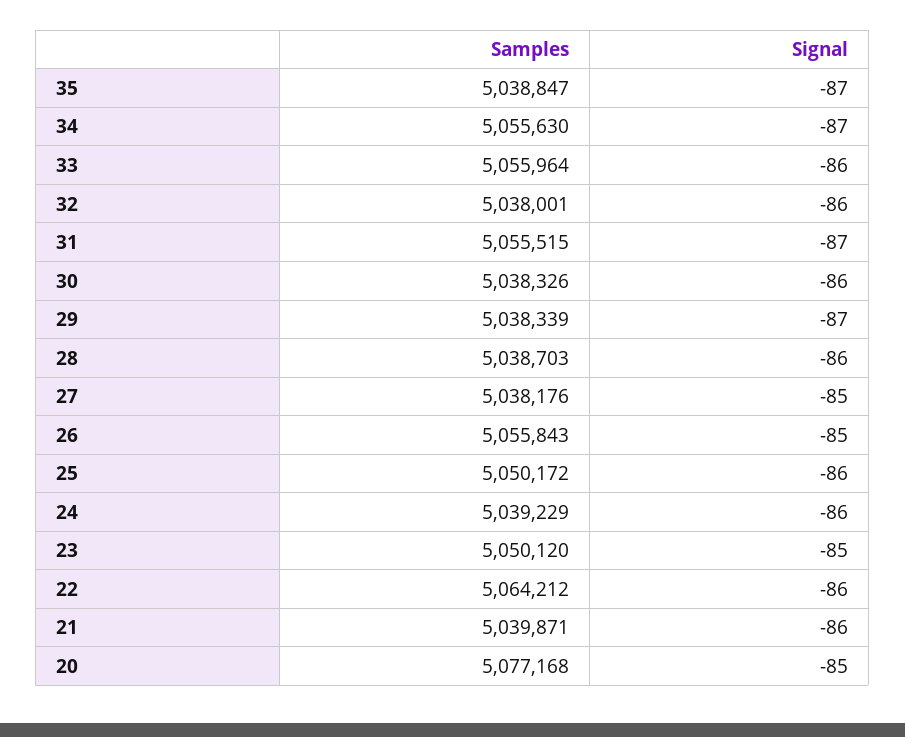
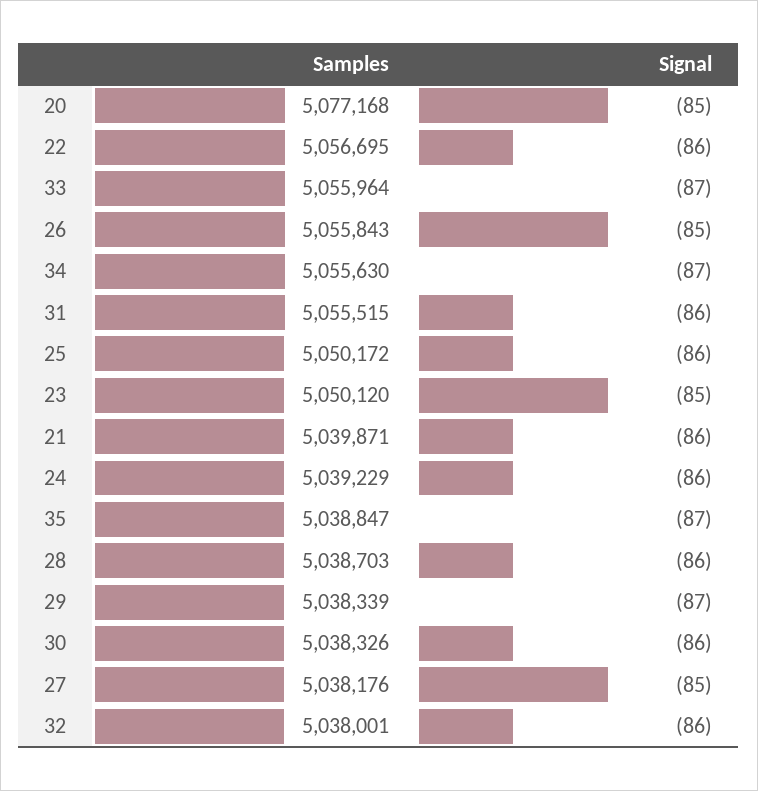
  {
    "Samples": {
      "35": 5038847,
      "34": 5055630,
      "33": 5055964,
      "32": 5038001,
      "31": 5055515,
      "30": 5038326,
      "29": 5038339,
      "28": 5038703,
      "27": 5038176,
      "26": 5055843,
      "25": 5050172,
      "24": 5039229,
      "23": 5050120,
-     "22": 5064212,
+     "22": 5056695,
      "21": 5039871,
      "20": 5077168
    },
    "Signal": {
      "35": -87,
      "34": -87,
-     "33": -86,
+     "33": -87,
      "32": -86,
-     "31": -87,
+     "31": -86,
      "30": -86,
      "29": -87,
      "28": -86,
      "27": -85,
      "26": -85,
      "25": -86,
      "24": -86,
      "23": -85,
      "22": -86,
      "21": -86,
      "20": -85
    }
  }

